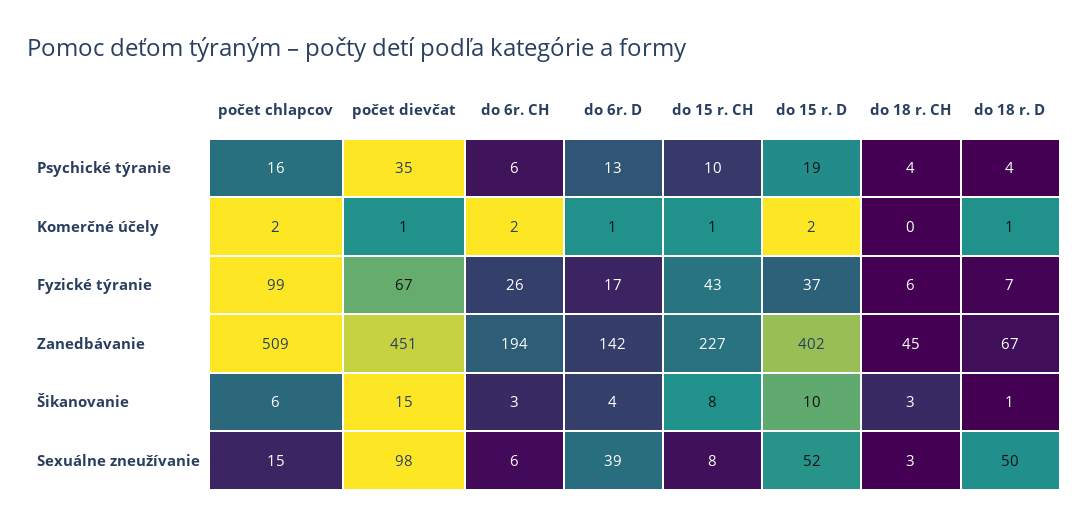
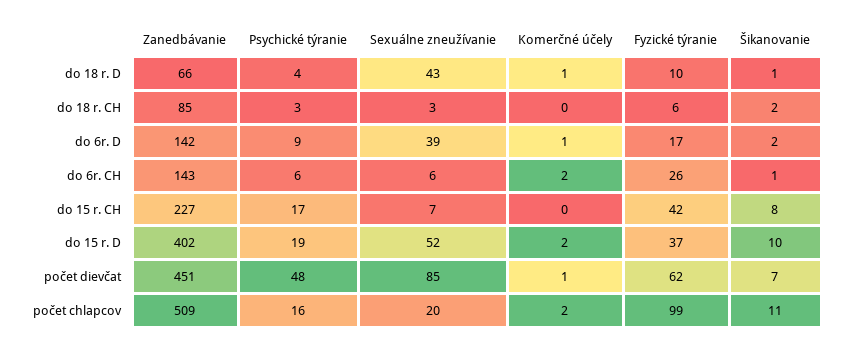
  {
    "počet chlapcov": {
      "Psychické týranie": 16,
      "Komerčné účely": 2,
      "Fyzické týranie": 99,
      "Zanedbávanie": 509,
-     "Šikanovanie": 6,
+     "Šikanovanie": 11,
-     "Sexuálne zneužívanie": 15
+     "Sexuálne zneužívanie": 20
    },
    "počet dievčat": {
-     "Psychické týranie": 35,
+     "Psychické týranie": 48,
      "Komerčné účely": 1,
-     "Fyzické týranie": 67,
+     "Fyzické týranie": 62,
      "Zanedbávanie": 451,
-     "Šikanovanie": 15,
+     "Šikanovanie": 7,
-     "Sexuálne zneužívanie": 98
+     "Sexuálne zneužívanie": 85
    },
    "do 6r. CH": {
      "Psychické týranie": 6,
      "Komerčné účely": 2,
      "Fyzické týranie": 26,
-     "Zanedbávanie": 194,
+     "Zanedbávanie": 143,
-     "Šikanovanie": 3,
+     "Šikanovanie": 1,
      "Sexuálne zneužívanie": 6
    },
    "do 6r. D": {
-     "Psychické týranie": 13,
+     "Psychické týranie": 9,
      "Komerčné účely": 1,
      "Fyzické týranie": 17,
      "Zanedbávanie": 142,
-     "Šikanovanie": 4,
+     "Šikanovanie": 2,
      "Sexuálne zneužívanie": 39
    },
    "do 15 r. CH": {
-     "Psychické týranie": 10,
+     "Psychické týranie": 17,
-     "Komerčné účely": 1,
+     "Komerčné účely": 0,
-     "Fyzické týranie": 43,
+     "Fyzické týranie": 42,
      "Zanedbávanie": 227,
      "Šikanovanie": 8,
-     "Sexuálne zneužívanie": 8
+     "Sexuálne zneužívanie": 7
    },
    "do 15 r. D": {
      "Psychické týranie": 19,
      "Komerčné účely": 2,
      "Fyzické týranie": 37,
      "Zanedbávanie": 402,
      "Šikanovanie": 10,
      "Sexuálne zneužívanie": 52
    },
    "do 18 r. CH": {
-     "Psychické týranie": 4,
+     "Psychické týranie": 3,
      "Komerčné účely": 0,
      "Fyzické týranie": 6,
-     "Zanedbávanie": 45,
+     "Zanedbávanie": 85,
-     "Šikanovanie": 3,
+     "Šikanovanie": 2,
      "Sexuálne zneužívanie": 3
    },
    "do 18 r. D": {
      "Psychické týranie": 4,
      "Komerčné účely": 1,
-     "Fyzické týranie": 7,
+     "Fyzické týranie": 10,
-     "Zanedbávanie": 67,
+     "Zanedbávanie": 66,
      "Šikanovanie": 1,
-     "Sexuálne zneužívanie": 50
+     "Sexuálne zneužívanie": 43
    }
  }

